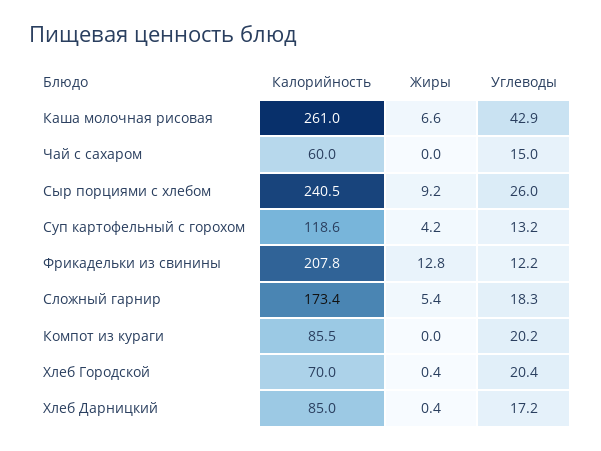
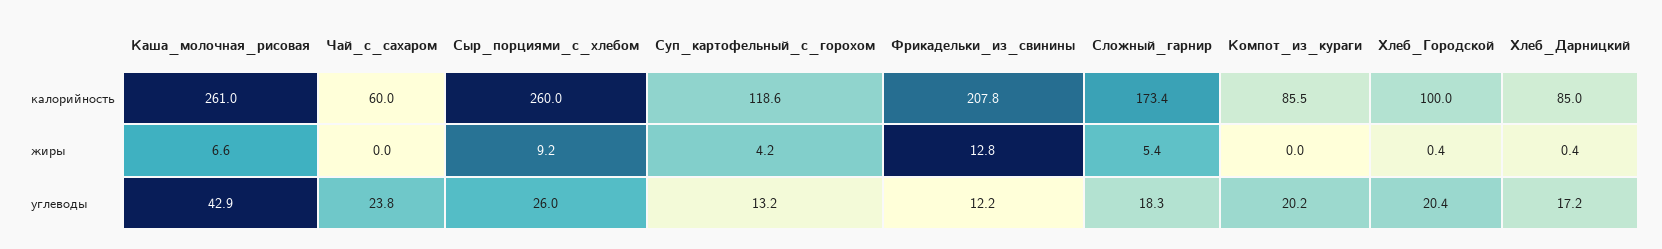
  {
    "Калорийность": {
      "Каша молочная рисовая": 261,
      "Чай с сахаром": 60,
-     "Сыр порциями с хлебом": 240.5,
+     "Сыр порциями с хлебом": 260,
      "Суп картофельный с горохом": 118.6,
      "Фрикадельки из свинины": 207.8,
      "Сложный гарнир": 173.4,
      "Компот из кураги": 85.5,
-     "Хлеб Городской": 70,
+     "Хлеб Городской": 100,
      "Хлеб Дарницкий": 85
    },
    "Жиры": {
      "Каша молочная рисовая": 6.6,
      "Чай с сахаром": 0,
      "Сыр порциями с хлебом": 9.2,
      "Суп картофельный с горохом": 4.2,
      "Фрикадельки из свинины": 12.8,
      "Сложный гарнир": 5.4,
      "Компот из кураги": 0,
      "Хлеб Городской": 0.4,
      "Хлеб Дарницкий": 0.4
    },
    "Углеводы": {
      "Каша молочная рисовая": 42.9,
-     "Чай с сахаром": 15,
+     "Чай с сахаром": 23.8,
      "Сыр порциями с хлебом": 26,
      "Суп картофельный с горохом": 13.2,
      "Фрикадельки из свинины": 12.2,
      "Сложный гарнир": 18.3,
      "Компот из кураги": 20.2,
      "Хлеб Городской": 20.4,
      "Хлеб Дарницкий": 17.2
    }
  }

